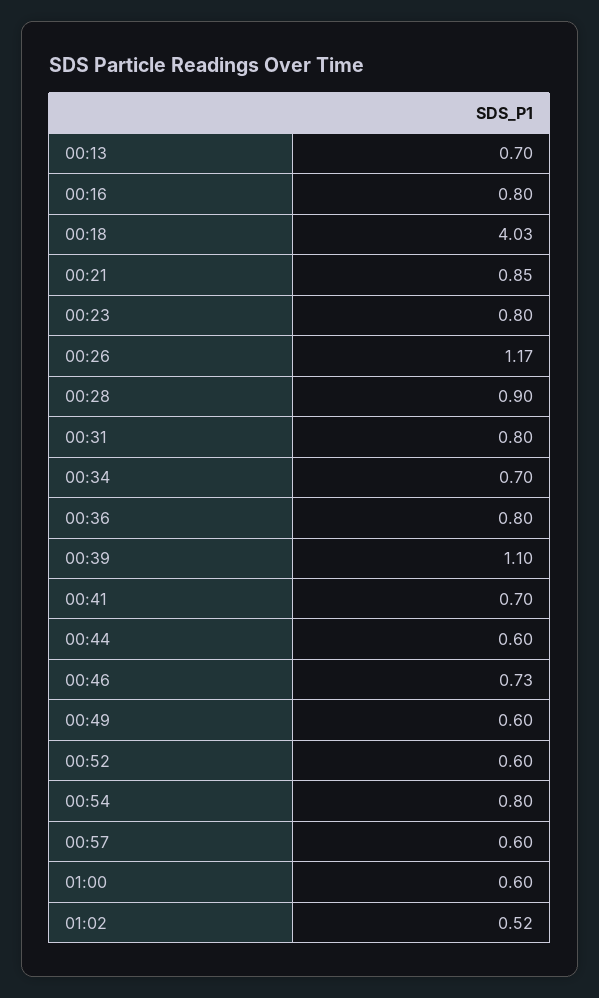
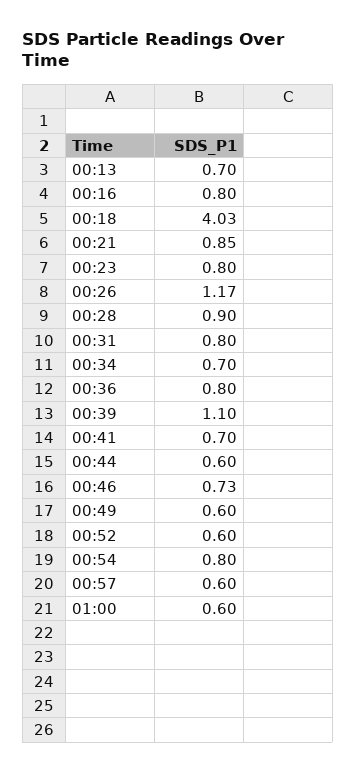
  {
    "00:13": 0.7,
    "00:16": 0.8,
    "00:18": 4.03,
    "00:21": 0.85,
    "00:23": 0.8,
    "00:26": 1.17,
    "00:28": 0.9,
    "00:31": 0.8,
    "00:34": 0.7,
    "00:36": 0.8,
    "00:39": 1.1,
    "00:41": 0.7,
    "00:44": 0.6,
    "00:46": 0.73,
    "00:49": 0.6,
    "00:52": 0.6,
    "00:54": 0.8,
    "00:57": 0.6,
-   "01:00": 0.6,
+   "01:00": 0.6
-   "01:02": 0.52
  }

